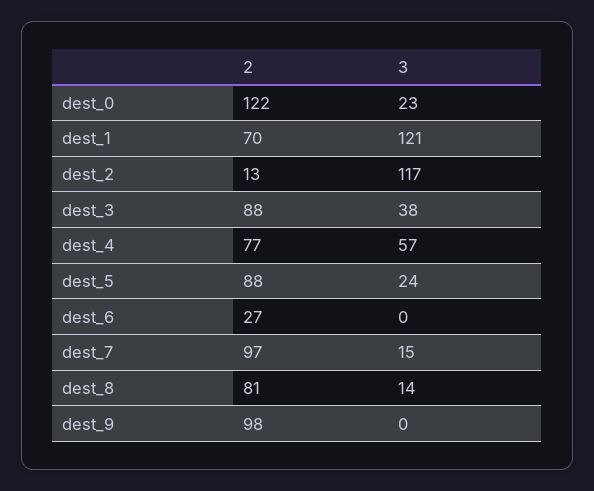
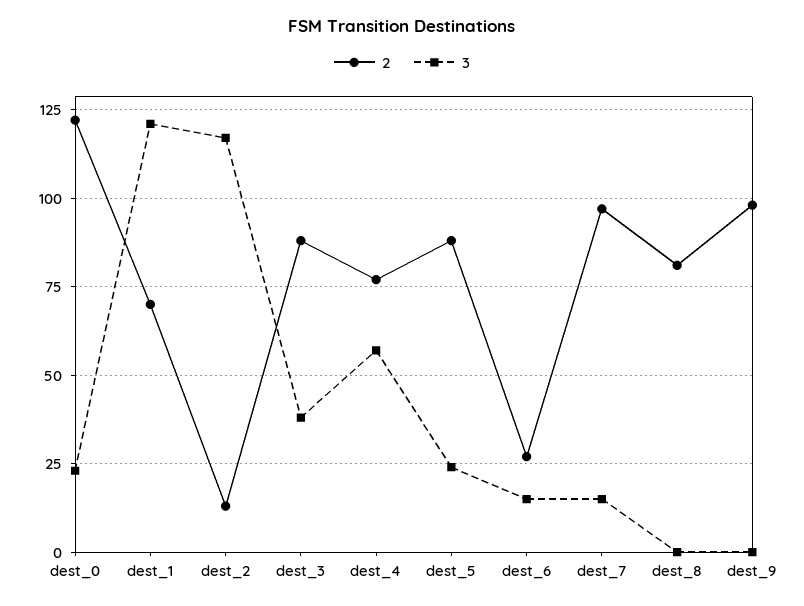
  {
    "2": {
      "dest_0": 122,
      "dest_1": 70,
      "dest_2": 13,
      "dest_3": 88,
      "dest_4": 77,
      "dest_5": 88,
      "dest_6": 27,
      "dest_7": 97,
      "dest_8": 81,
      "dest_9": 98
    },
    "3": {
      "dest_0": 23,
      "dest_1": 121,
      "dest_2": 117,
      "dest_3": 38,
      "dest_4": 57,
      "dest_5": 24,
-     "dest_6": 0,
+     "dest_6": 15,
      "dest_7": 15,
-     "dest_8": 14,
+     "dest_8": 0,
      "dest_9": 0
    }
  }

